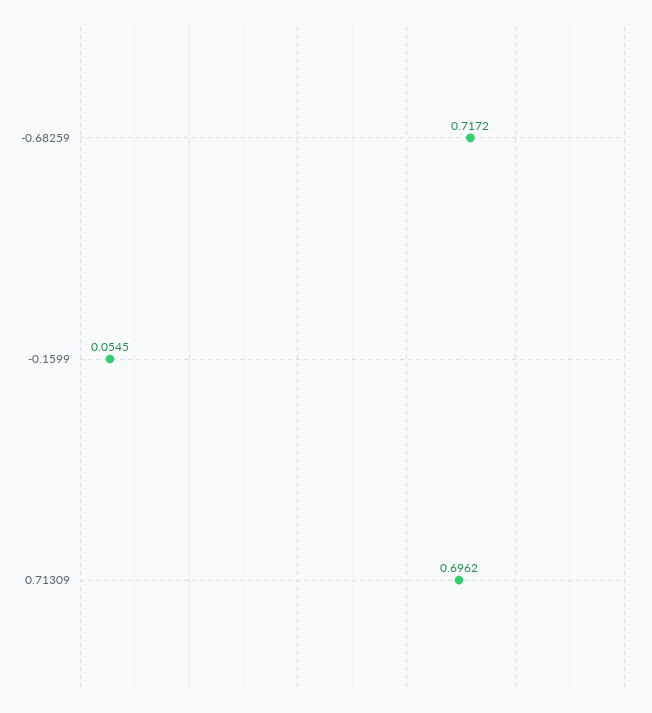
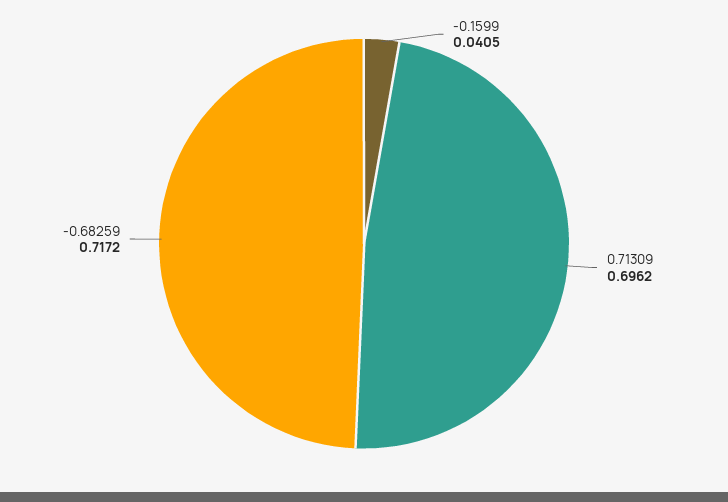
  {
    "-0.68259": 0.7172,
-   "-0.1599": 0.0545,
+   "-0.1599": 0.0405,
    "0.71309": 0.6962
  }

